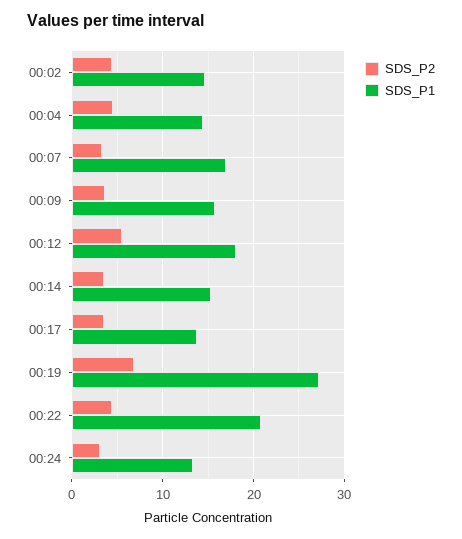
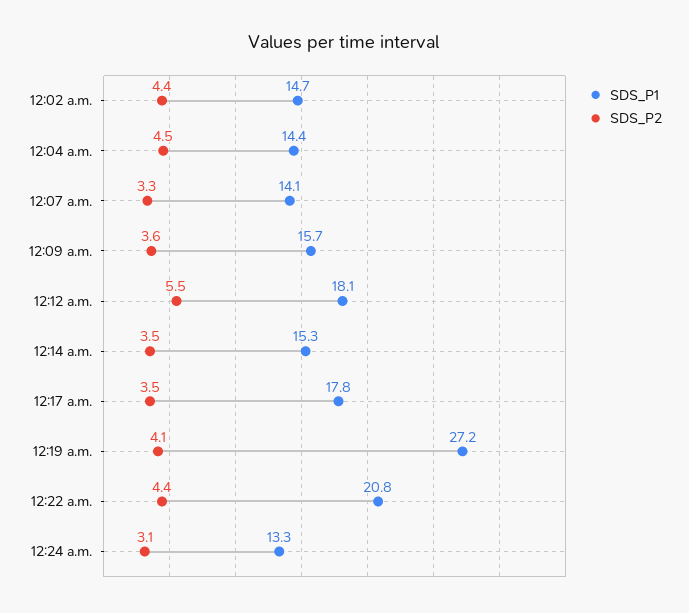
  {
    "SDS_P2": {
      "00:02": 4.4,
      "00:04": 4.5,
      "00:07": 3.3,
      "00:09": 3.6,
      "00:12": 5.5,
      "00:14": 3.5,
      "00:17": 3.5,
-     "00:19": 7,
+     "00:19": 4.1,
      "00:22": 4.4,
      "00:24": 3.1
    },
    "SDS_P1": {
      "00:02": 14.7,
      "00:04": 14.4,
-     "00:07": 17,
+     "00:07": 14.1,
      "00:09": 15.7,
      "00:12": 18.1,
      "00:14": 15.3,
-     "00:17": 14,
+     "00:17": 17.8,
      "00:19": 27.2,
      "00:22": 20.8,
      "00:24": 13.3
    }
  }

